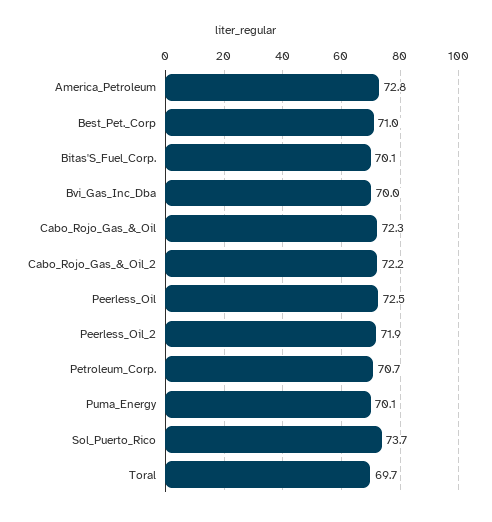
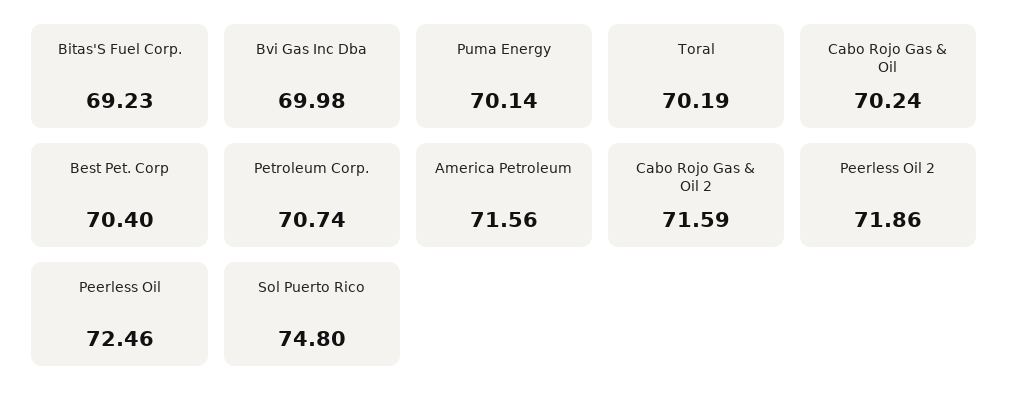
  {
-   "America_Petroleum": 72.8,
+   "America_Petroleum": 71.56,
-   "Best_Pet._Corp": 71,
+   "Best_Pet._Corp": 70.4,
-   "Bitas'S_Fuel_Corp.": 70.1,
+   "Bitas'S_Fuel_Corp.": 69.23,
    "Bvi_Gas_Inc_Dba": 69.98,
-   "Cabo_Rojo_Gas_&_Oil": 72.3,
+   "Cabo_Rojo_Gas_&_Oil": 70.24,
-   "Cabo_Rojo_Gas_&_Oil_2": 72.2,
+   "Cabo_Rojo_Gas_&_Oil_2": 71.59,
    "Peerless_Oil": 72.46,
    "Peerless_Oil_2": 71.86,
    "Petroleum_Corp.": 70.74,
    "Puma_Energy": 70.14,
-   "Sol_Puerto_Rico": 73.7,
+   "Sol_Puerto_Rico": 74.8,
-   "Toral": 69.7
+   "Toral": 70.19
  }

